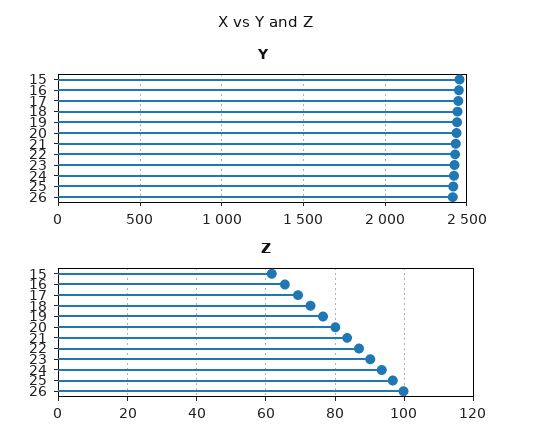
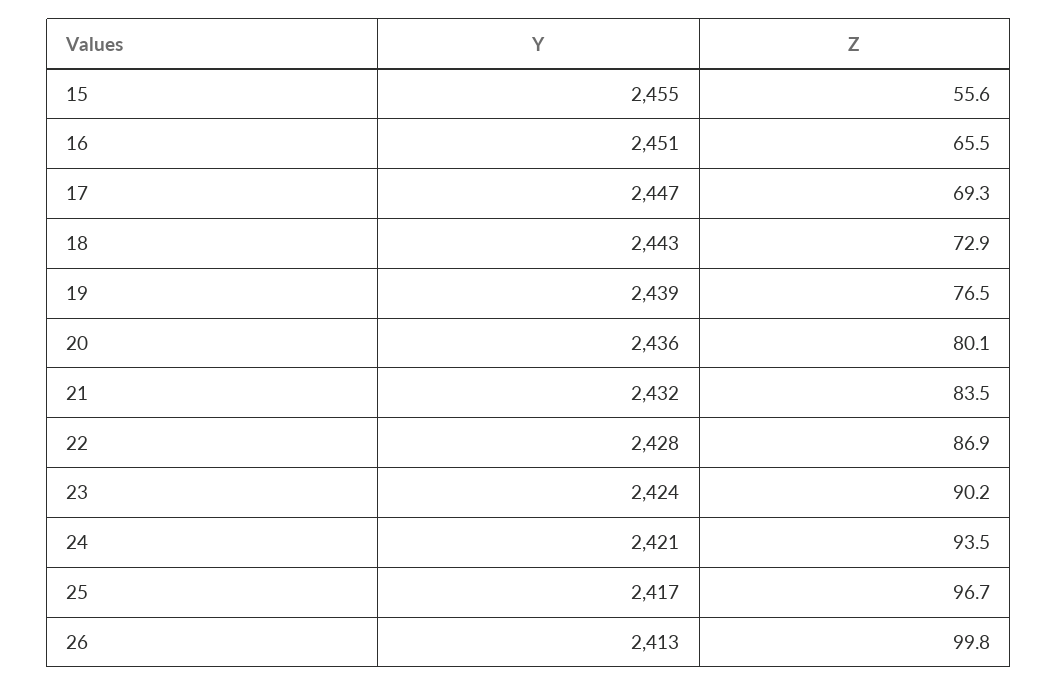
  {
    "Y": {
      "15": 2455,
      "16": 2451,
      "17": 2447,
      "18": 2443,
      "19": 2439,
      "20": 2436,
      "21": 2432,
      "22": 2428,
      "23": 2424,
      "24": 2421,
      "25": 2417,
      "26": 2413
    },
    "Z": {
-     "15": 62,
+     "15": 55.6,
      "16": 65.5,
      "17": 69.3,
      "18": 72.9,
      "19": 76.5,
      "20": 80.1,
      "21": 83.5,
      "22": 86.9,
      "23": 90.2,
      "24": 93.5,
      "25": 96.7,
      "26": 99.8
    }
  }

